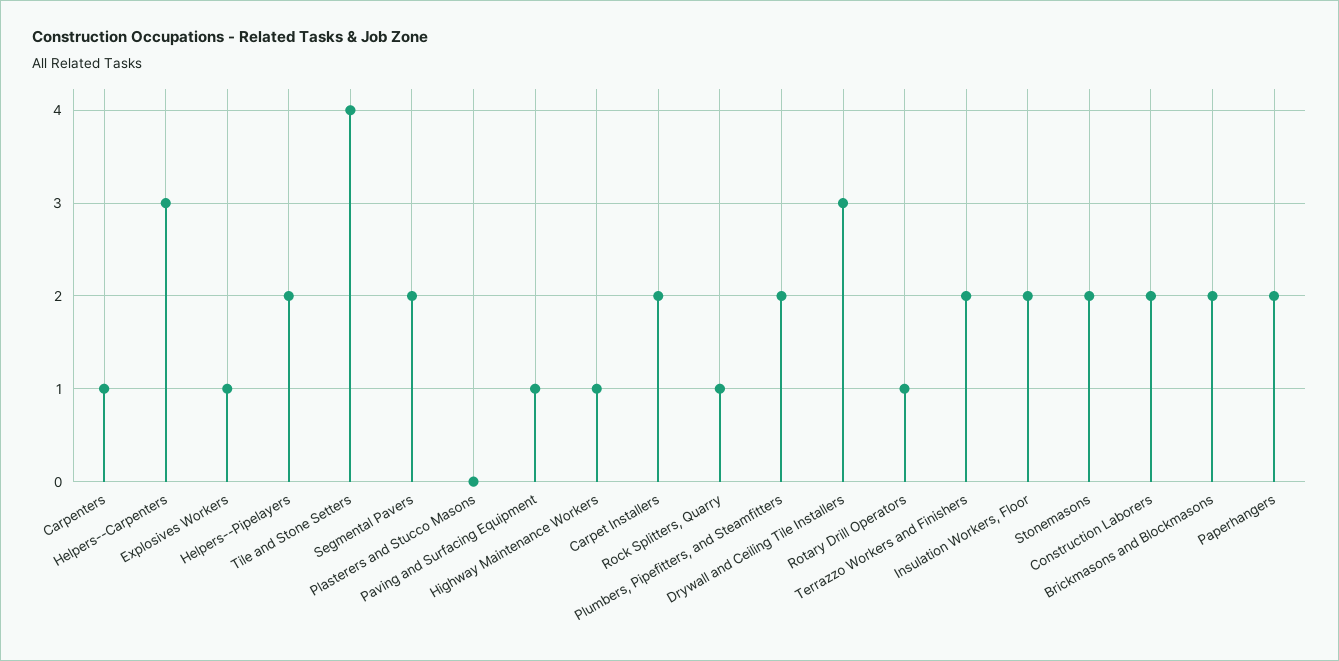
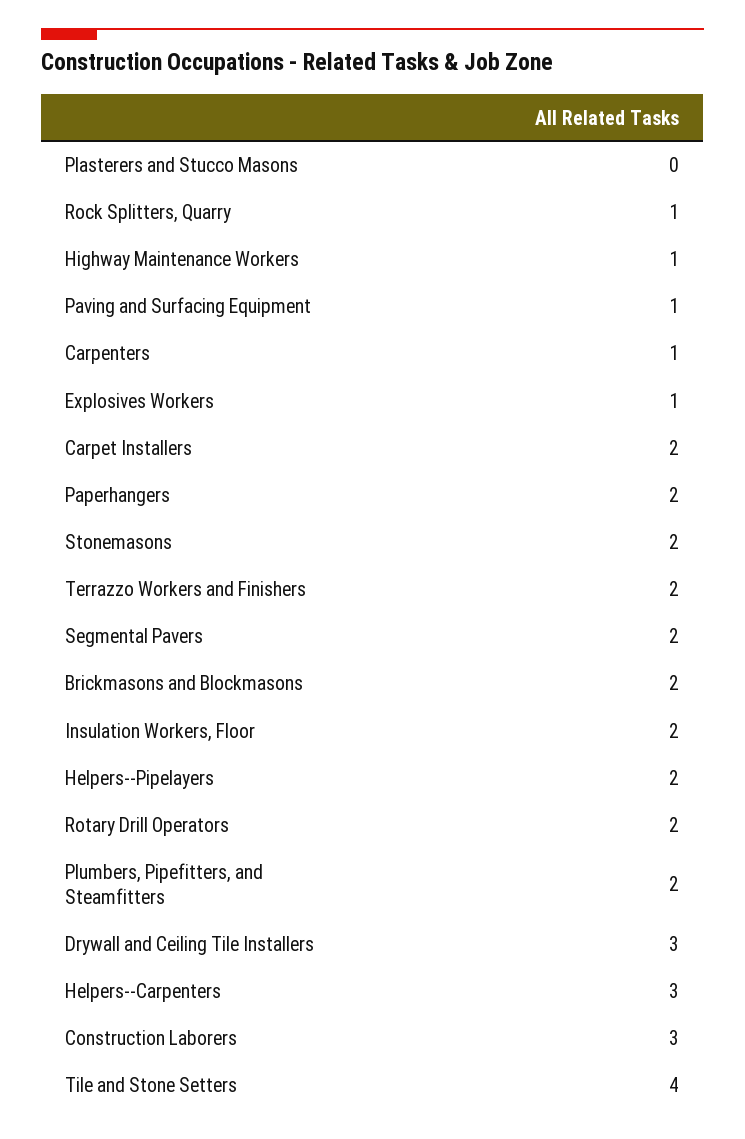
  {
    "Carpenters": 1,
    "Helpers--Carpenters": 3,
    "Explosives Workers": 1,
    "Helpers--Pipelayers": 2,
    "Tile and Stone Setters": 4,
    "Segmental Pavers": 2,
    "Plasterers and Stucco Masons": 0,
    "Paving and Surfacing Equipment": 1,
    "Highway Maintenance Workers": 1,
    "Carpet Installers": 2,
    "Rock Splitters, Quarry": 1,
    "Plumbers, Pipefitters, and Steamfitters": 2,
    "Drywall and Ceiling Tile Installers": 3,
-   "Rotary Drill Operators": 1,
+   "Rotary Drill Operators": 2,
    "Terrazzo Workers and Finishers": 2,
    "Insulation Workers, Floor": 2,
    "Stonemasons": 2,
-   "Construction Laborers": 2,
+   "Construction Laborers": 3,
    "Brickmasons and Blockmasons": 2,
    "Paperhangers": 2
  }

